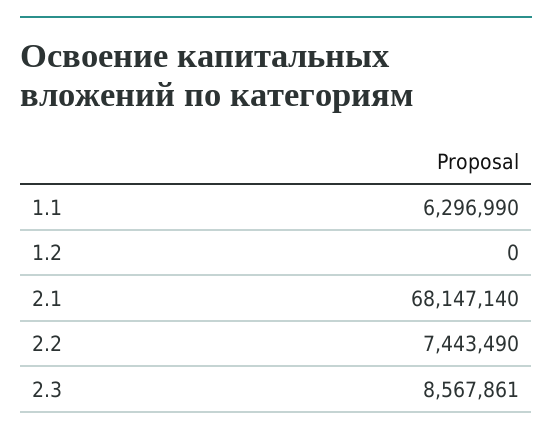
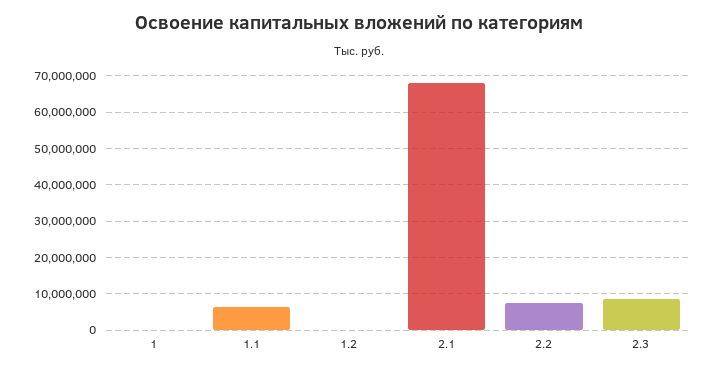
  {
    "1.1": 6296990,
    "1.2": 0,
    "2.1": 68147140,
    "2.2": 7443490,
-   "2.3": 8567861
+   "2.3": 8567861,
+   "1": 0
  }

